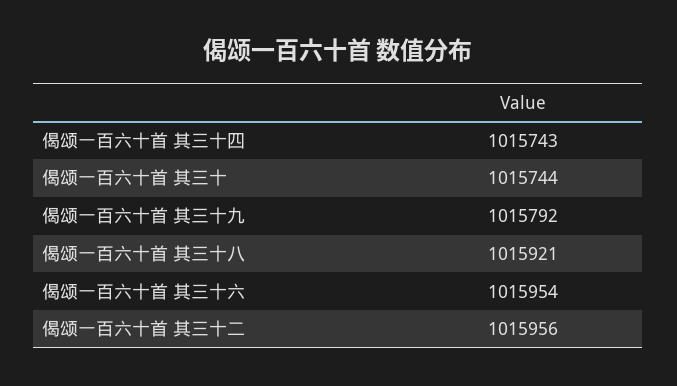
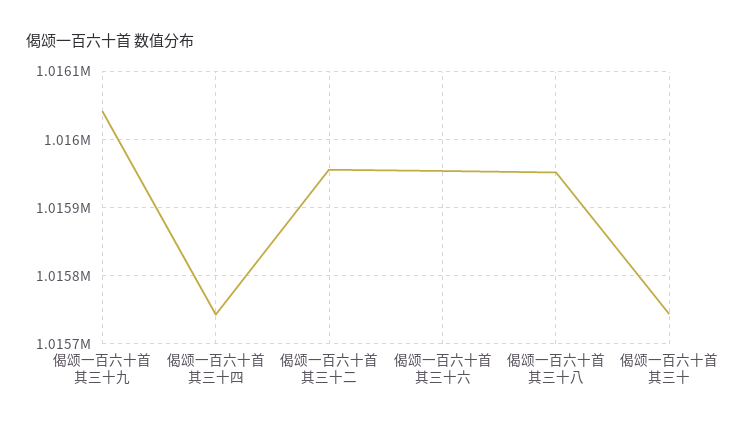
  {
    "偈颂一百六十首 其三十四": 1015743,
    "偈颂一百六十首 其三十": 1015744,
-   "偈颂一百六十首 其三十九": 1015792,
+   "偈颂一百六十首 其三十九": 1016040,
-   "偈颂一百六十首 其三十八": 1015921,
+   "偈颂一百六十首 其三十八": 1015950,
    "偈颂一百六十首 其三十六": 1015954,
    "偈颂一百六十首 其三十二": 1015956
  }

